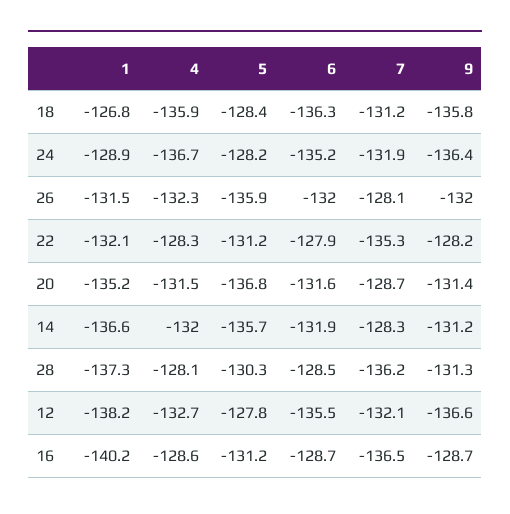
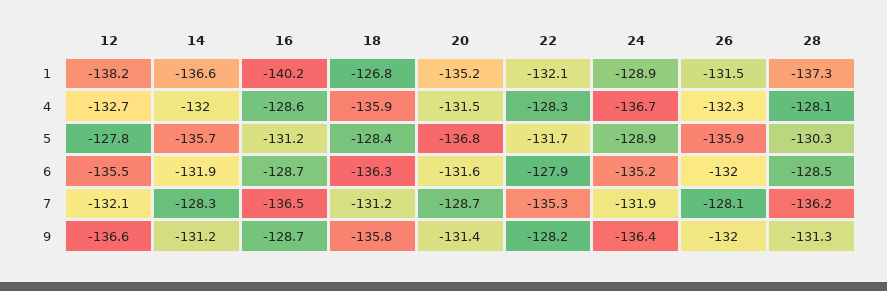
  {
    "1": {
      "18": -126.8,
      "24": -128.9,
      "26": -131.5,
      "22": -132.1,
      "20": -135.2,
      "14": -136.6,
      "28": -137.3,
      "12": -138.2,
      "16": -140.2
    },
    "4": {
      "18": -135.9,
      "24": -136.7,
      "26": -132.3,
      "22": -128.3,
      "20": -131.5,
      "14": -132,
      "28": -128.1,
      "12": -132.7,
      "16": -128.6
    },
    "5": {
      "18": -128.4,
-     "24": -128.2,
+     "24": -128.9,
      "26": -135.9,
-     "22": -131.2,
+     "22": -131.7,
      "20": -136.8,
      "14": -135.7,
      "28": -130.3,
      "12": -127.8,
      "16": -131.2
    },
    "6": {
      "18": -136.3,
      "24": -135.2,
      "26": -132,
      "22": -127.9,
      "20": -131.6,
      "14": -131.9,
      "28": -128.5,
      "12": -135.5,
      "16": -128.7
    },
    "7": {
      "18": -131.2,
      "24": -131.9,
      "26": -128.1,
      "22": -135.3,
      "20": -128.7,
      "14": -128.3,
      "28": -136.2,
      "12": -132.1,
      "16": -136.5
    },
    "9": {
      "18": -135.8,
      "24": -136.4,
      "26": -132,
      "22": -128.2,
      "20": -131.4,
      "14": -131.2,
      "28": -131.3,
      "12": -136.6,
      "16": -128.7
    }
  }

